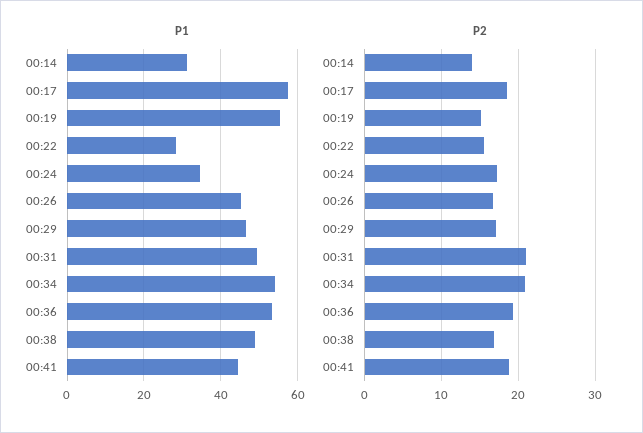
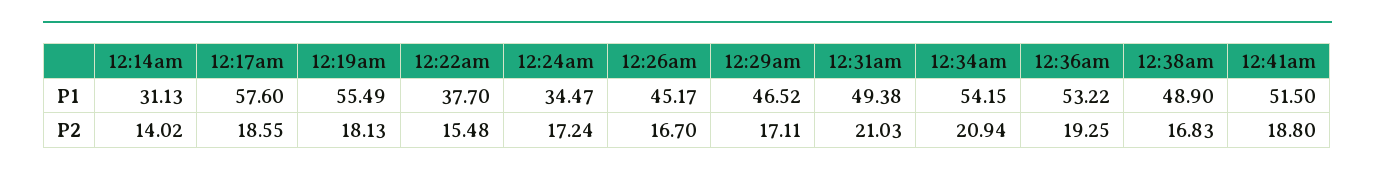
  {
    "P1": {
      "00:14": 31.13,
      "00:17": 57.6,
      "00:19": 55.49,
-     "00:22": 28,
+     "00:22": 37.7,
      "00:24": 34.47,
      "00:26": 45.17,
      "00:29": 46.52,
      "00:31": 49.38,
      "00:34": 54.15,
      "00:36": 53.22,
      "00:38": 48.9,
-     "00:41": 44
+     "00:41": 51.5
    },
    "P2": {
      "00:14": 14.02,
      "00:17": 18.55,
-     "00:19": 15,
+     "00:19": 18.13,
      "00:22": 15.48,
      "00:24": 17.24,
      "00:26": 16.7,
      "00:29": 17.11,
      "00:31": 21.03,
      "00:34": 20.94,
      "00:36": 19.25,
      "00:38": 16.83,
      "00:41": 18.8
    }
  }

